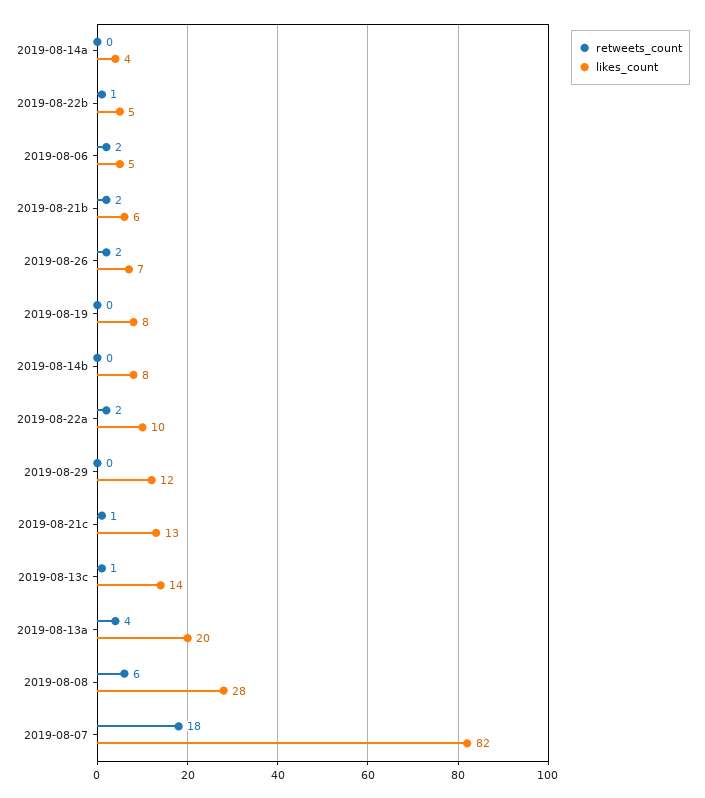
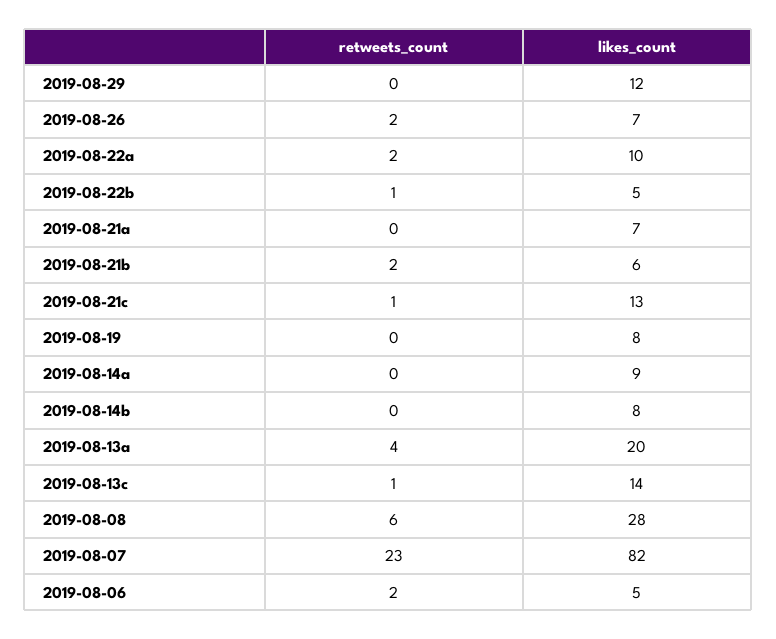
  {
    "retweets_count": {
      "2019-08-14a": 0,
      "2019-08-22b": 1,
      "2019-08-06": 2,
      "2019-08-21b": 2,
      "2019-08-26": 2,
      "2019-08-19": 0,
      "2019-08-14b": 0,
      "2019-08-22a": 2,
      "2019-08-29": 0,
      "2019-08-21c": 1,
      "2019-08-13c": 1,
      "2019-08-13a": 4,
      "2019-08-08": 6,
-     "2019-08-07": 18
+     "2019-08-07": 23,
+     "2019-08-21a": 0
    },
    "likes_count": {
-     "2019-08-14a": 4,
+     "2019-08-14a": 9,
      "2019-08-22b": 5,
      "2019-08-06": 5,
      "2019-08-21b": 6,
      "2019-08-26": 7,
      "2019-08-19": 8,
      "2019-08-14b": 8,
      "2019-08-22a": 10,
      "2019-08-29": 12,
      "2019-08-21c": 13,
      "2019-08-13c": 14,
      "2019-08-13a": 20,
      "2019-08-08": 28,
-     "2019-08-07": 82
+     "2019-08-07": 82,
+     "2019-08-21a": 7
    }
  }

